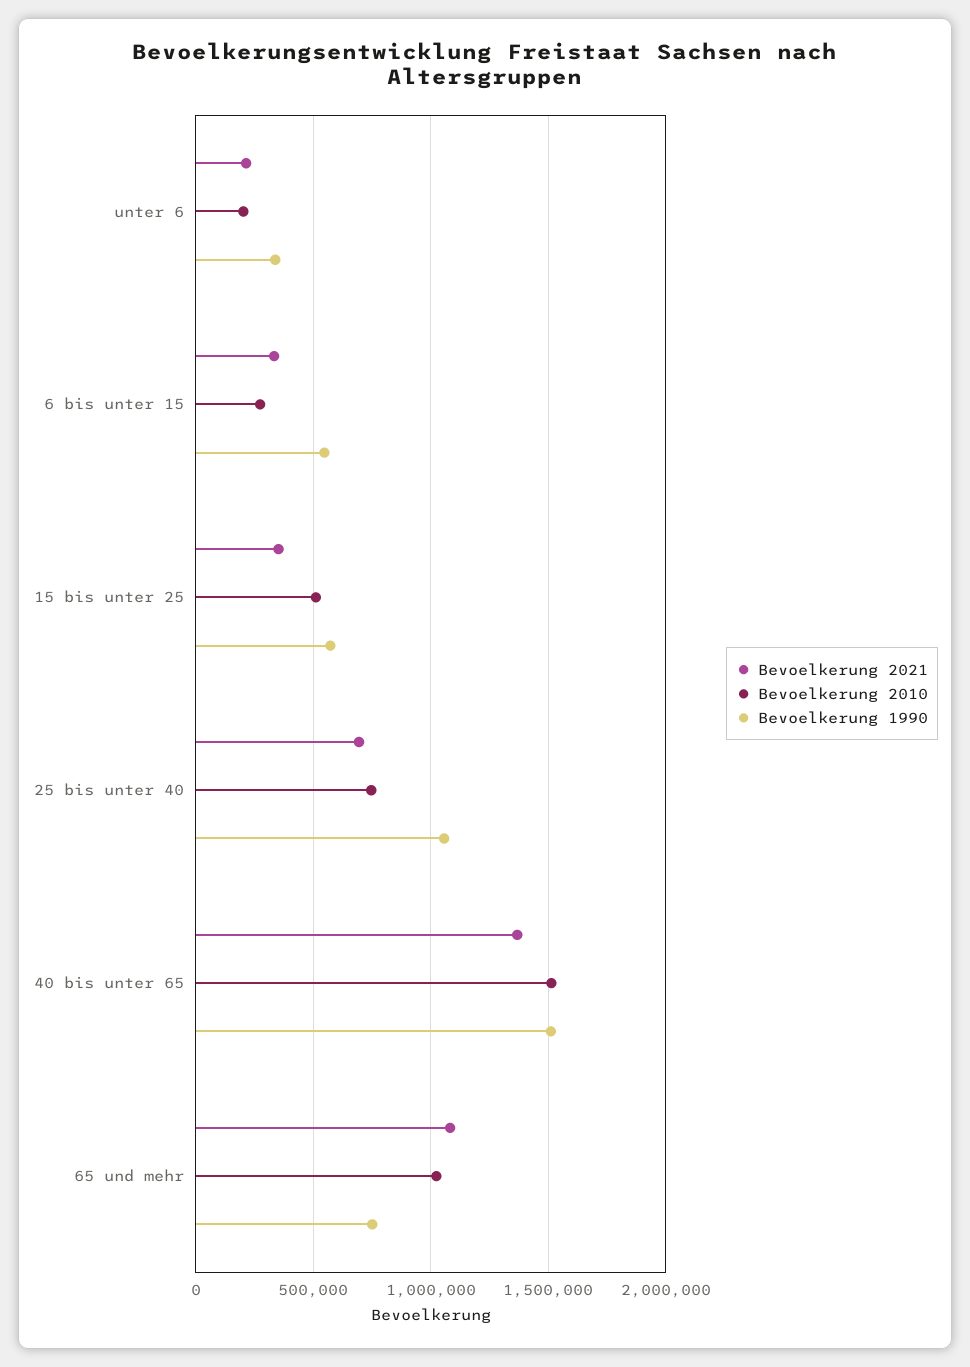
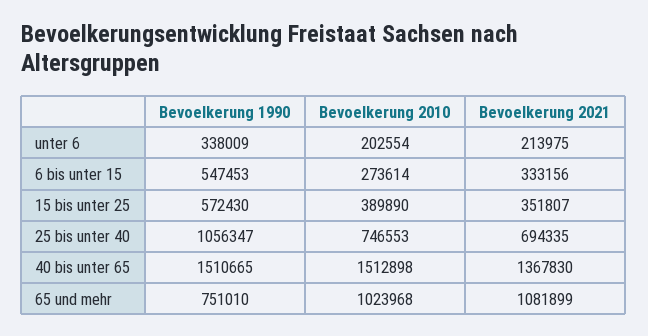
  {
    "Bevoelkerung 2021": {
      "unter 6": 213975,
      "6 bis unter 15": 333156,
      "15 bis unter 25": 351807,
      "25 bis unter 40": 694335,
      "40 bis unter 65": 1367830,
      "65 und mehr": 1081899
    },
    "Bevoelkerung 2010": {
      "unter 6": 202554,
      "6 bis unter 15": 273614,
-     "15 bis unter 25": 500000,
+     "15 bis unter 25": 389890,
      "25 bis unter 40": 746553,
      "40 bis unter 65": 1512898,
      "65 und mehr": 1023968
    },
    "Bevoelkerung 1990": {
      "unter 6": 338009,
      "6 bis unter 15": 547453,
      "15 bis unter 25": 572430,
      "25 bis unter 40": 1056347,
      "40 bis unter 65": 1510665,
      "65 und mehr": 751010
    }
  }

